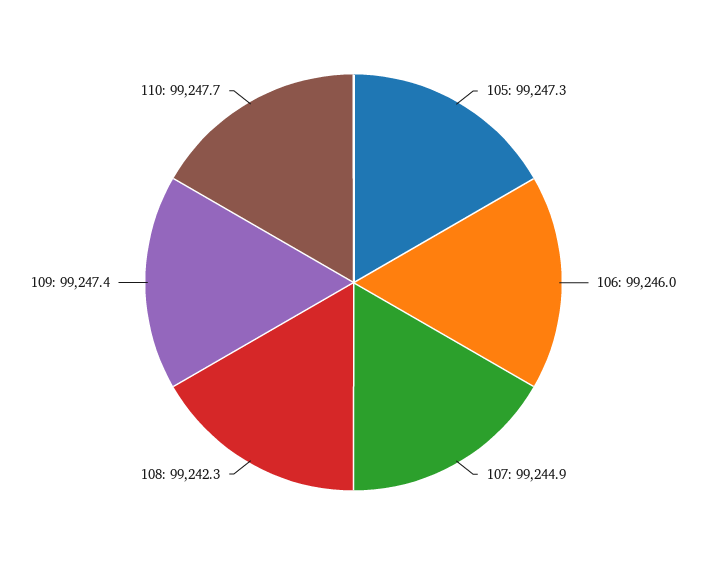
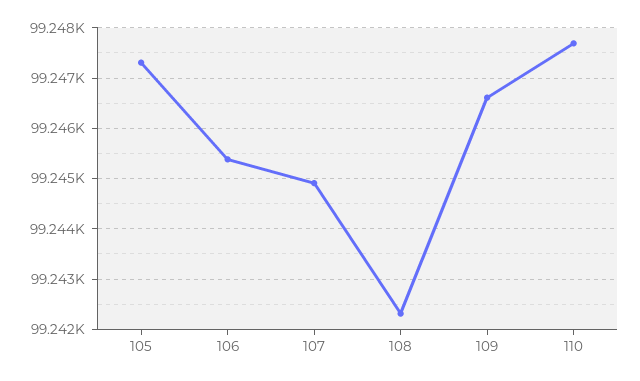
  {
    "105": 99247.3,
-   "106": 99246,
+   "106": 99245.4,
    "107": 99244.9,
    "108": 99242.3,
-   "109": 99247.4,
+   "109": 99246.6,
    "110": 99247.7
  }

